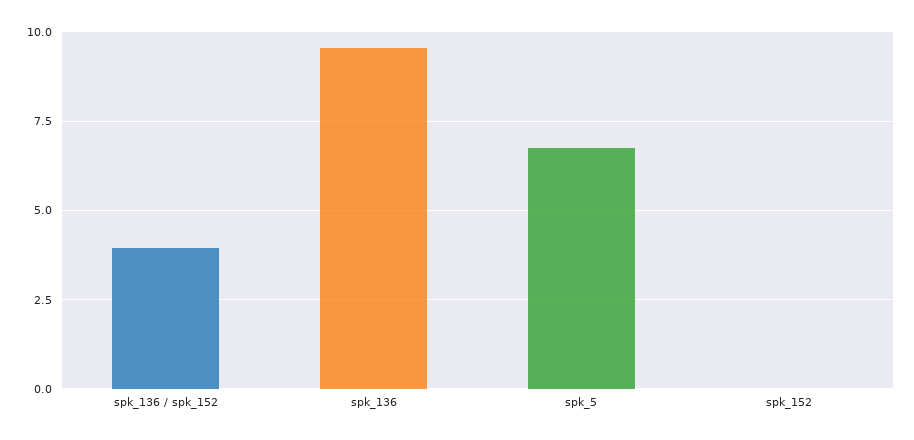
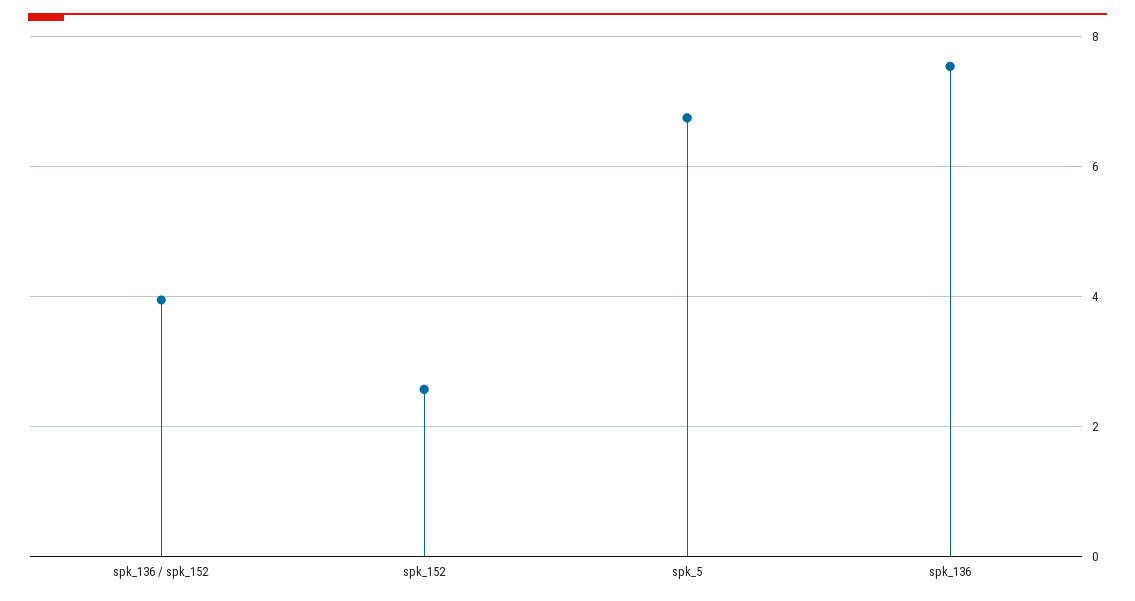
  {
    "spk_136 / spk_152": 4,
-   "spk_136": 9.5,
+   "spk_136": 7.6,
    "spk_5": 6.8,
-   "spk_152": 0
+   "spk_152": 2.6
  }

